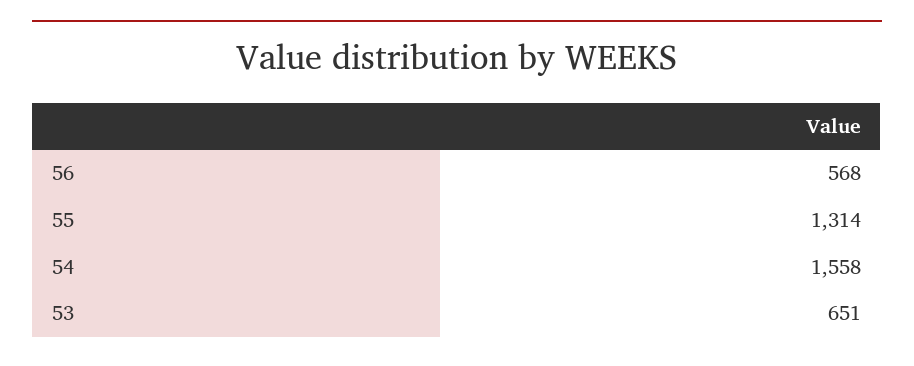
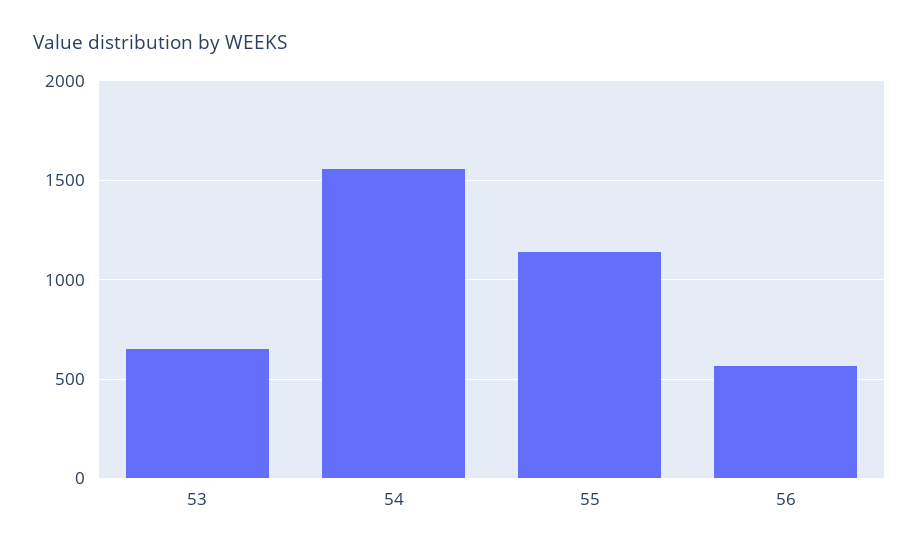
  {
    "56": 568,
-   "55": 1314,
+   "55": 1150,
    "54": 1558,
    "53": 651
  }

